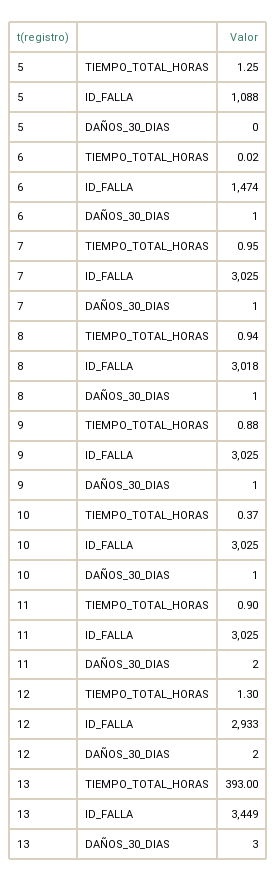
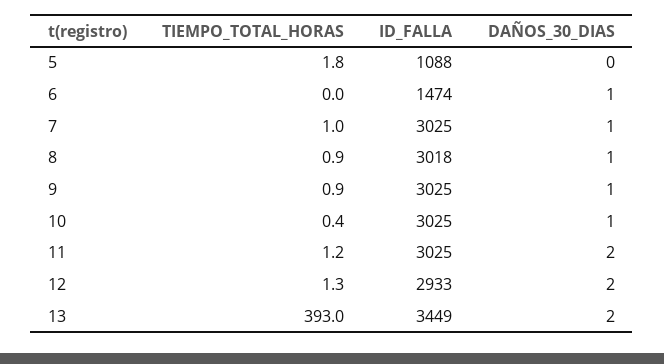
  {
    "5": {
-     "TIEMPO_TOTAL_HORAS": 1.25,
+     "TIEMPO_TOTAL_HORAS": 1.8,
      "ID_FALLA": 1088,
      "DAÑOS_30_DIAS": 0
    },
    "6": {
      "TIEMPO_TOTAL_HORAS": 0.02,
      "ID_FALLA": 1474,
      "DAÑOS_30_DIAS": 1
    },
    "7": {
      "TIEMPO_TOTAL_HORAS": 0.95,
      "ID_FALLA": 3025,
      "DAÑOS_30_DIAS": 1
    },
    "8": {
      "TIEMPO_TOTAL_HORAS": 0.94,
      "ID_FALLA": 3018,
      "DAÑOS_30_DIAS": 1
    },
    "9": {
      "TIEMPO_TOTAL_HORAS": 0.88,
      "ID_FALLA": 3025,
      "DAÑOS_30_DIAS": 1
    },
    "10": {
      "TIEMPO_TOTAL_HORAS": 0.37,
      "ID_FALLA": 3025,
      "DAÑOS_30_DIAS": 1
    },
    "11": {
-     "TIEMPO_TOTAL_HORAS": 0.9,
+     "TIEMPO_TOTAL_HORAS": 1.2,
      "ID_FALLA": 3025,
      "DAÑOS_30_DIAS": 2
    },
    "12": {
      "TIEMPO_TOTAL_HORAS": 1.3,
      "ID_FALLA": 2933,
      "DAÑOS_30_DIAS": 2
    },
    "13": {
      "TIEMPO_TOTAL_HORAS": 393,
      "ID_FALLA": 3449,
-     "DAÑOS_30_DIAS": 3
+     "DAÑOS_30_DIAS": 2
    }
  }

